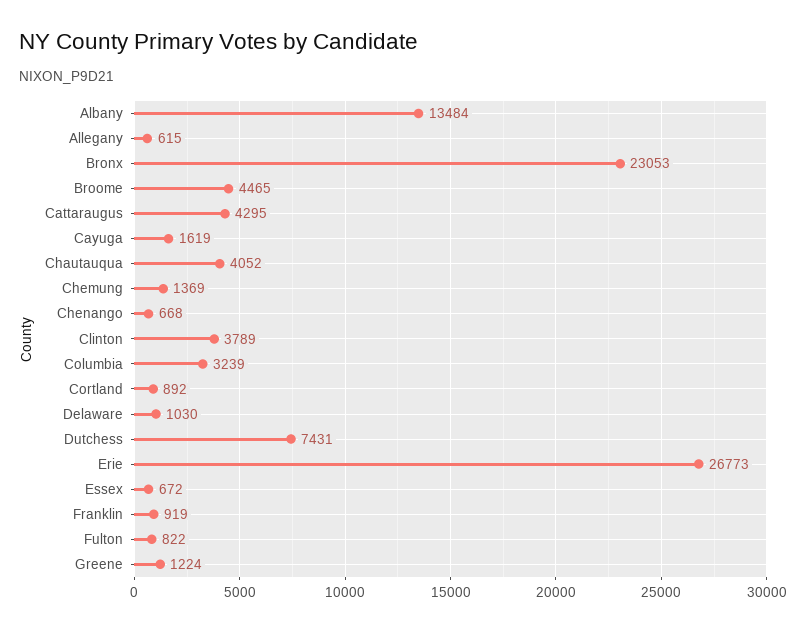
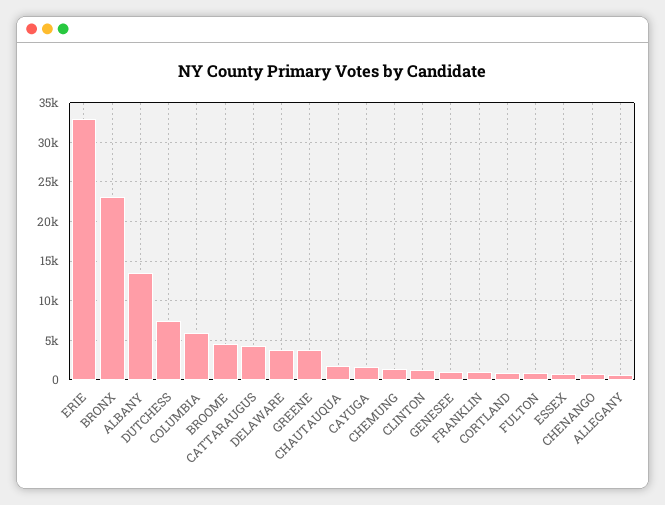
  {
    "Albany": 13484,
    "Allegany": 615,
    "Bronx": 23053,
    "Broome": 4465,
    "Cattaraugus": 4295,
    "Cayuga": 1619,
-   "Chautauqua": 4052,
+   "Chautauqua": 2000,
    "Chemung": 1369,
    "Chenango": 668,
-   "Clinton": 3789,
+   "Clinton": 1000,
-   "Columbia": 3239,
+   "Columbia": 6000,
    "Cortland": 892,
-   "Delaware": 1030,
+   "Delaware": 4000,
    "Dutchess": 7431,
-   "Erie": 26773,
+   "Erie": 33000,
    "Essex": 672,
    "Franklin": 919,
    "Fulton": 822,
-   "Greene": 1224
+   "Greene": 4000,
+   "GENESEE": 1000
  }

